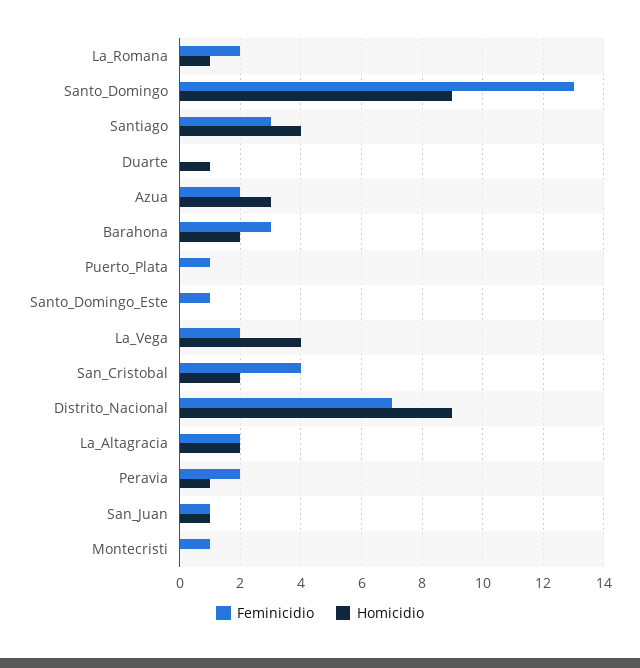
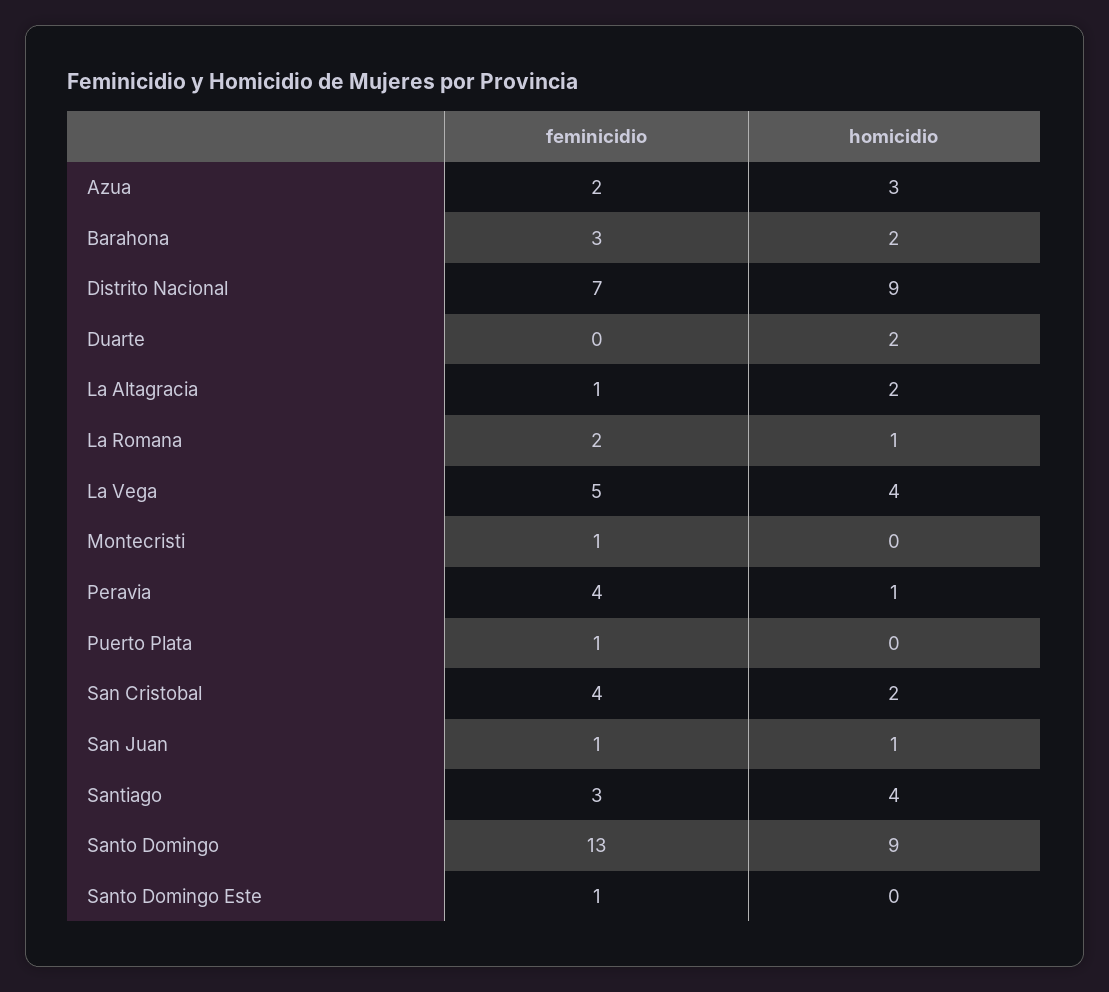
  {
    "Feminicidio": {
      "La_Romana": 2,
      "Santo_Domingo": 13,
      "Santiago": 3,
      "Duarte": 0,
      "Azua": 2,
      "Barahona": 3,
      "Puerto_Plata": 1,
      "Santo_Domingo_Este": 1,
-     "La_Vega": 2,
+     "La_Vega": 5,
      "San_Cristobal": 4,
      "Distrito_Nacional": 7,
-     "La_Altagracia": 2,
+     "La_Altagracia": 1,
-     "Peravia": 2,
+     "Peravia": 4,
      "San_Juan": 1,
      "Montecristi": 1
    },
    "Homicidio": {
      "La_Romana": 1,
      "Santo_Domingo": 9,
      "Santiago": 4,
-     "Duarte": 1,
+     "Duarte": 2,
      "Azua": 3,
      "Barahona": 2,
      "Puerto_Plata": 0,
      "Santo_Domingo_Este": 0,
      "La_Vega": 4,
      "San_Cristobal": 2,
      "Distrito_Nacional": 9,
      "La_Altagracia": 2,
      "Peravia": 1,
      "San_Juan": 1,
      "Montecristi": 0
    }
  }

